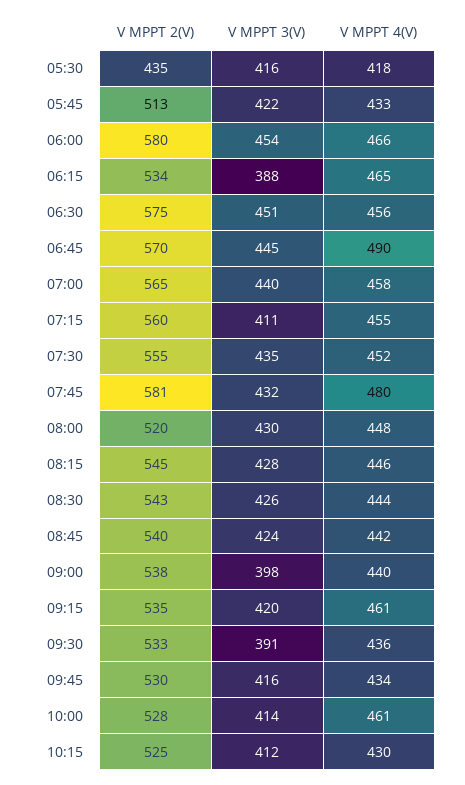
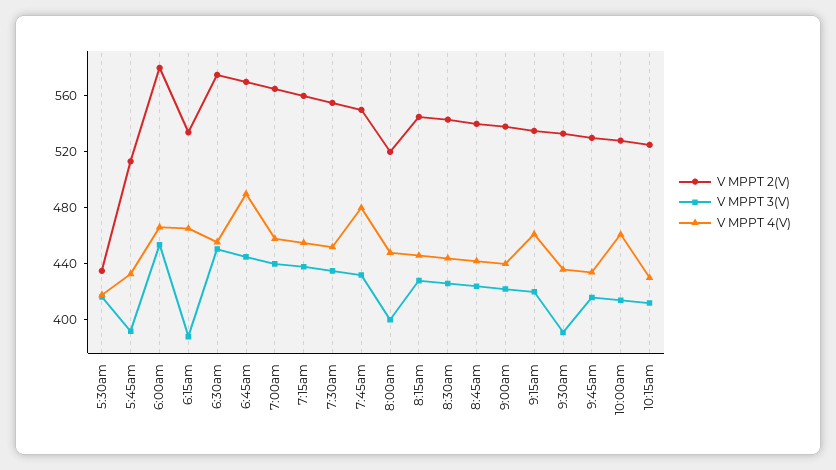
  {
    "V MPPT 2(V)": {
      "05:30": 435,
      "05:45": 513,
      "06:00": 580,
      "06:15": 534,
      "06:30": 575,
      "06:45": 570,
      "07:00": 565,
      "07:15": 560,
      "07:30": 555,
-     "07:45": 581,
+     "07:45": 550,
      "08:00": 520,
      "08:15": 545,
      "08:30": 543,
      "08:45": 540,
      "09:00": 538,
      "09:15": 535,
      "09:30": 533,
      "09:45": 530,
      "10:00": 528,
      "10:15": 525
    },
    "V MPPT 3(V)": {
      "05:30": 416,
-     "05:45": 422,
+     "05:45": 390,
      "06:00": 454,
      "06:15": 388,
      "06:30": 451,
      "06:45": 445,
      "07:00": 440,
-     "07:15": 411,
+     "07:15": 440,
      "07:30": 435,
      "07:45": 432,
-     "08:00": 430,
+     "08:00": 400,
      "08:15": 428,
      "08:30": 426,
      "08:45": 424,
-     "09:00": 398,
+     "09:00": 420,
      "09:15": 420,
      "09:30": 391,
      "09:45": 416,
      "10:00": 414,
      "10:15": 412
    },
    "V MPPT 4(V)": {
      "05:30": 418,
      "05:45": 433,
      "06:00": 466,
      "06:15": 465,
      "06:30": 456,
      "06:45": 490,
      "07:00": 458,
      "07:15": 455,
      "07:30": 452,
      "07:45": 480,
      "08:00": 448,
      "08:15": 446,
      "08:30": 444,
      "08:45": 442,
      "09:00": 440,
      "09:15": 461,
      "09:30": 436,
      "09:45": 434,
      "10:00": 461,
      "10:15": 430
    }
  }

